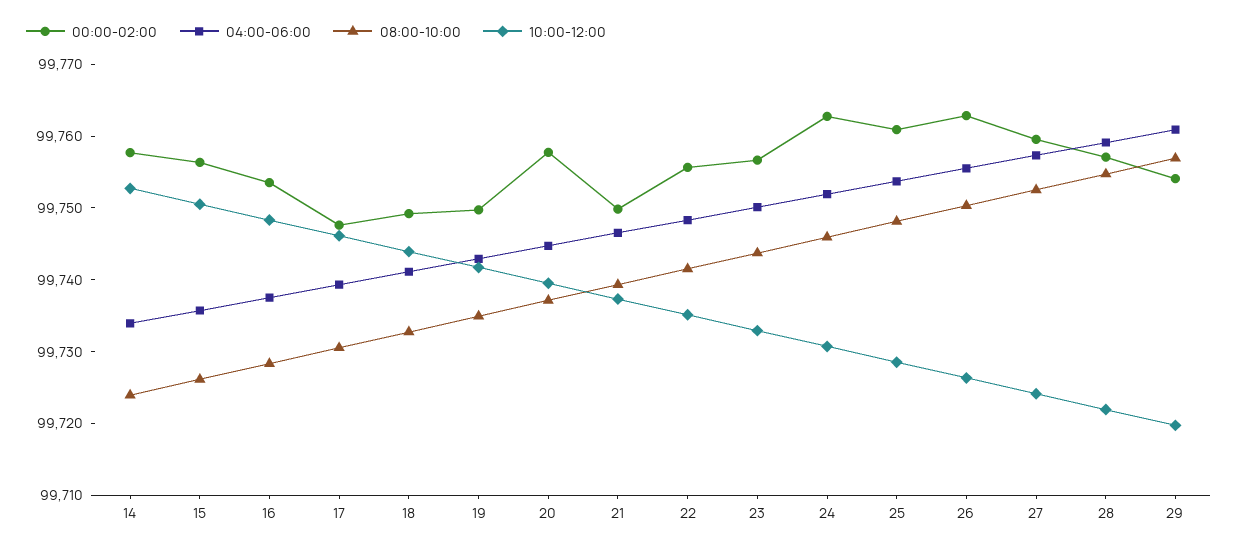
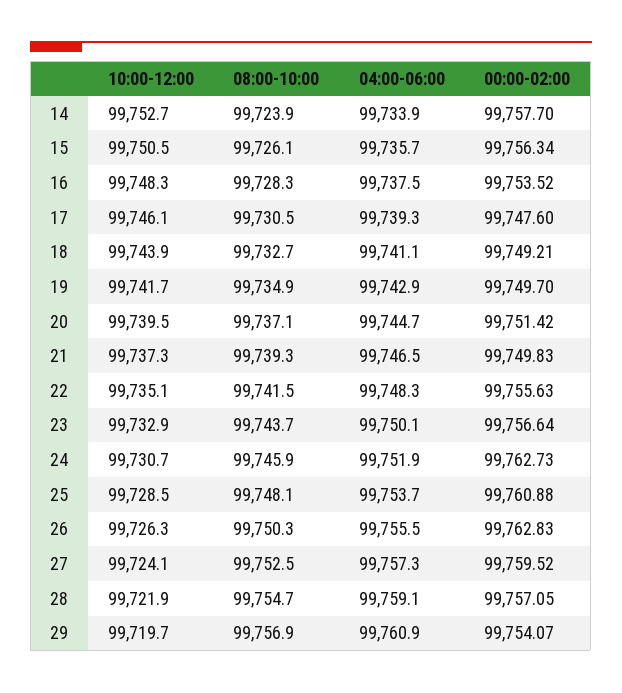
  {
    "00:00-02:00": {
      "14": 99757.7,
      "15": 99756.34,
      "16": 99753.52,
      "17": 99747.6,
      "18": 99749.21,
      "19": 99749.7,
-     "20": 99758,
+     "20": 99751.42,
      "21": 99749.83,
      "22": 99755.63,
      "23": 99756.64,
      "24": 99762.73,
      "25": 99760.88,
      "26": 99762.83,
      "27": 99759.52,
      "28": 99757.05,
      "29": 99754.07
    },
    "04:00-06:00": {
      "14": 99733.9,
      "15": 99735.7,
      "16": 99737.5,
      "17": 99739.3,
      "18": 99741.1,
      "19": 99742.9,
      "20": 99744.7,
      "21": 99746.5,
      "22": 99748.3,
      "23": 99750.1,
      "24": 99751.9,
      "25": 99753.7,
      "26": 99755.5,
      "27": 99757.3,
      "28": 99759.1,
      "29": 99760.9
    },
    "08:00-10:00": {
      "14": 99723.9,
      "15": 99726.1,
      "16": 99728.3,
      "17": 99730.5,
      "18": 99732.7,
      "19": 99734.9,
      "20": 99737.1,
      "21": 99739.3,
      "22": 99741.5,
      "23": 99743.7,
      "24": 99745.9,
      "25": 99748.1,
      "26": 99750.3,
      "27": 99752.5,
      "28": 99754.7,
      "29": 99756.9
    },
    "10:00-12:00": {
      "14": 99752.7,
      "15": 99750.5,
      "16": 99748.3,
      "17": 99746.1,
      "18": 99743.9,
      "19": 99741.7,
      "20": 99739.5,
      "21": 99737.3,
      "22": 99735.1,
      "23": 99732.9,
      "24": 99730.7,
      "25": 99728.5,
      "26": 99726.3,
      "27": 99724.1,
      "28": 99721.9,
      "29": 99719.7
    }
  }

